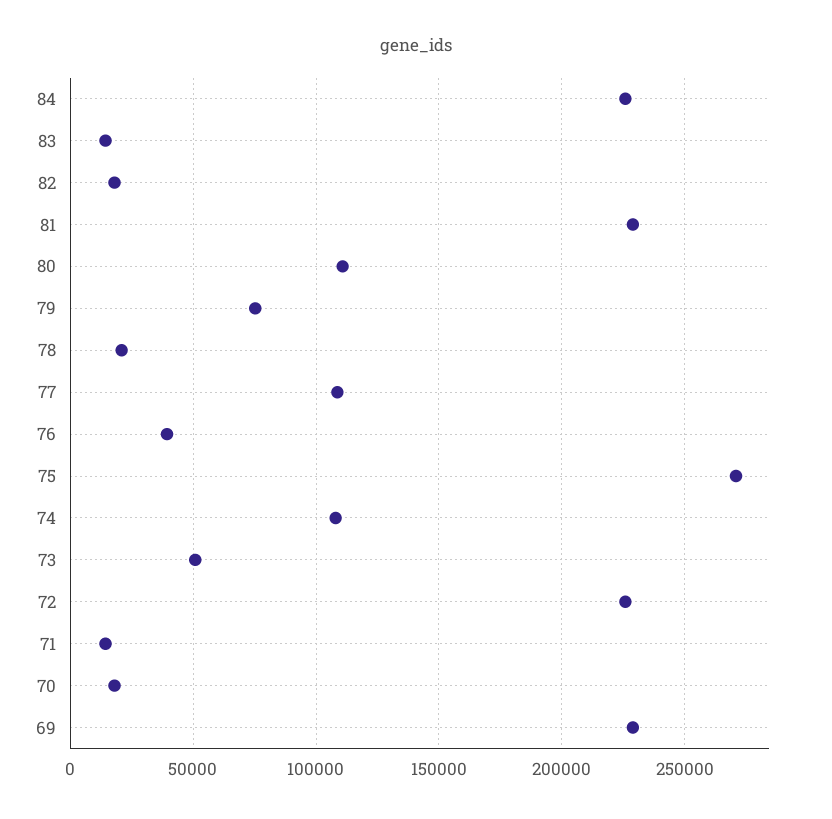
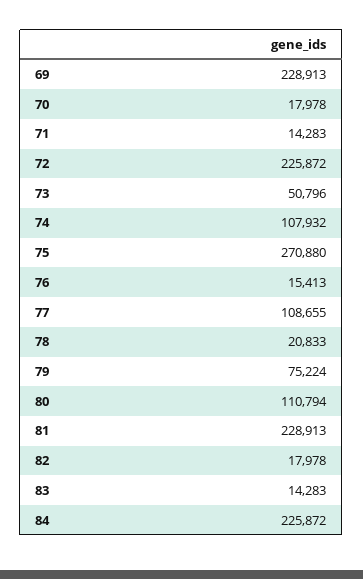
  {
    "84": 225872,
    "83": 14283,
    "82": 17978,
    "81": 228913,
    "80": 110794,
    "79": 75224,
    "78": 20833,
    "77": 108655,
-   "76": 40000,
+   "76": 15413,
    "75": 270880,
    "74": 107932,
    "73": 50796,
    "72": 225872,
    "71": 14283,
    "70": 17978,
    "69": 228913
  }

